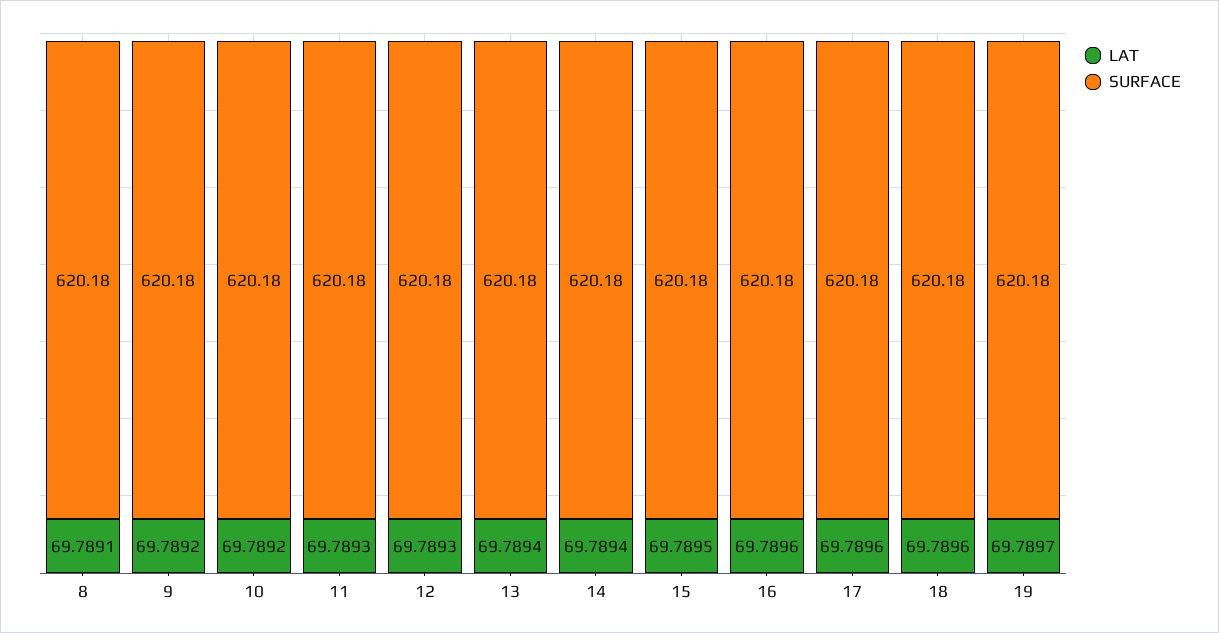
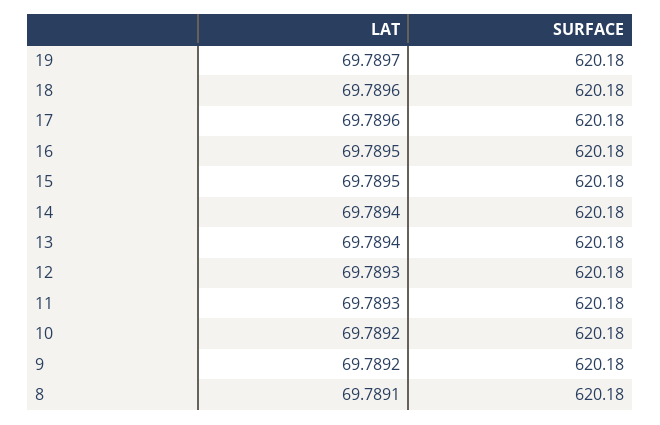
  {
    "LAT": {
      "8": 69.7891,
      "9": 69.7892,
      "10": 69.7892,
      "11": 69.7893,
      "12": 69.7893,
      "13": 69.7894,
      "14": 69.7894,
      "15": 69.7895,
-     "16": 69.7896,
+     "16": 69.7895,
      "17": 69.7896,
      "18": 69.7896,
      "19": 69.7897
    },
    "SURFACE": {
      "8": 620.18,
      "9": 620.18,
      "10": 620.18,
      "11": 620.18,
      "12": 620.18,
      "13": 620.18,
      "14": 620.18,
      "15": 620.18,
      "16": 620.18,
      "17": 620.18,
      "18": 620.18,
      "19": 620.18
    }
  }

